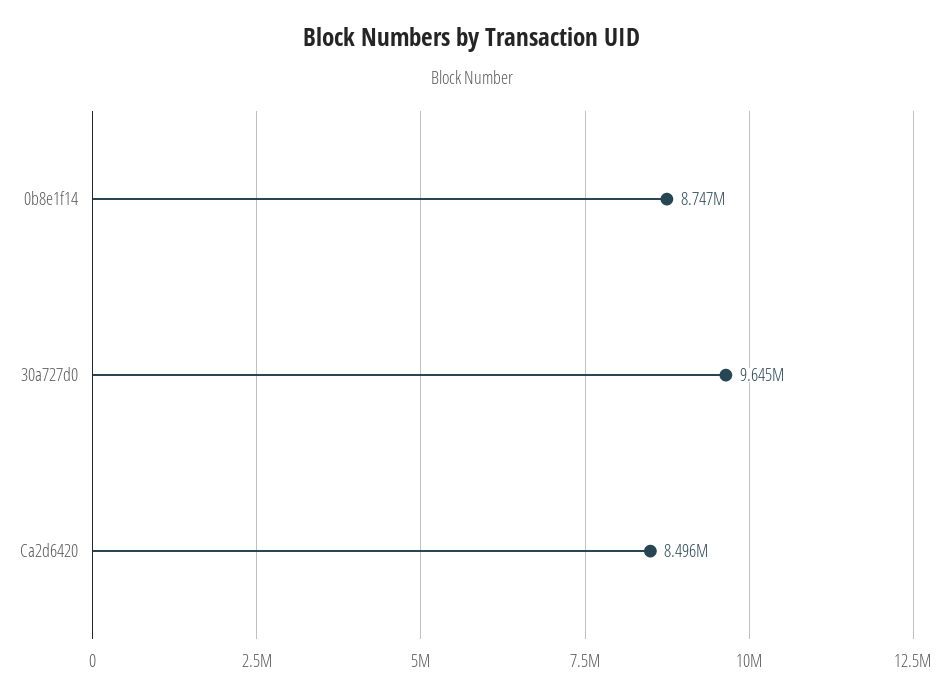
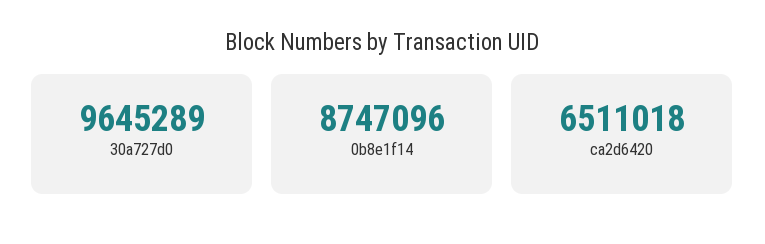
  {
    "0b8e1f14": 8747096,
    "30a727d0": 9645289,
-   "Ca2d6420": 8496000
+   "Ca2d6420": 6511018
  }

